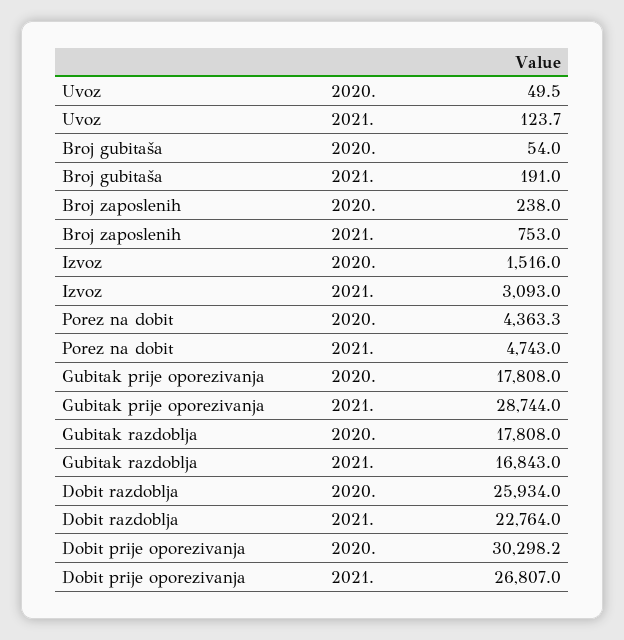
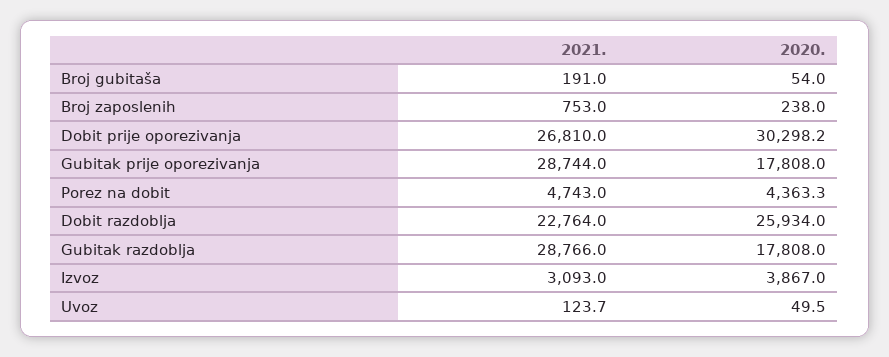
  {
    "Uvoz": {
      "2020.": 49.5,
      "2021.": 123.7
    },
    "Broj gubitaša": {
      "2020.": 54,
      "2021.": 191
    },
    "Broj zaposlenih": {
      "2020.": 238,
      "2021.": 753
    },
    "Izvoz": {
-     "2020.": 1516,
+     "2020.": 3867,
      "2021.": 3093
    },
    "Porez na dobit": {
      "2020.": 4363.3,
      "2021.": 4743
    },
    "Gubitak prije oporezivanja": {
      "2020.": 17808,
      "2021.": 28744
    },
    "Gubitak razdoblja": {
      "2020.": 17808,
-     "2021.": 16843
+     "2021.": 28766
    },
    "Dobit razdoblja": {
      "2020.": 25934,
      "2021.": 22764
    },
    "Dobit prije oporezivanja": {
      "2020.": 30298.2,
-     "2021.": 26807
+     "2021.": 26810
    }
  }

